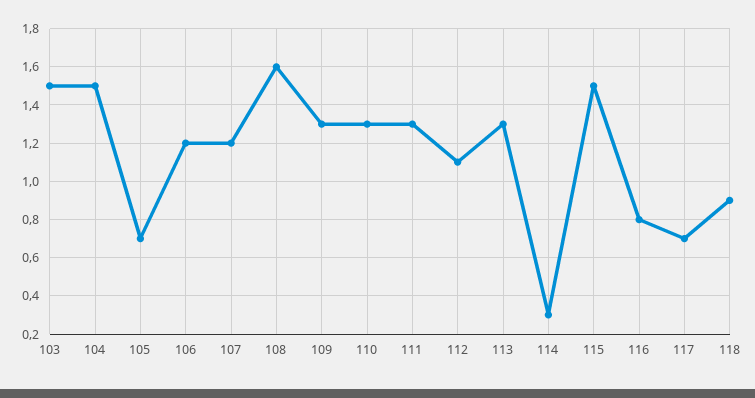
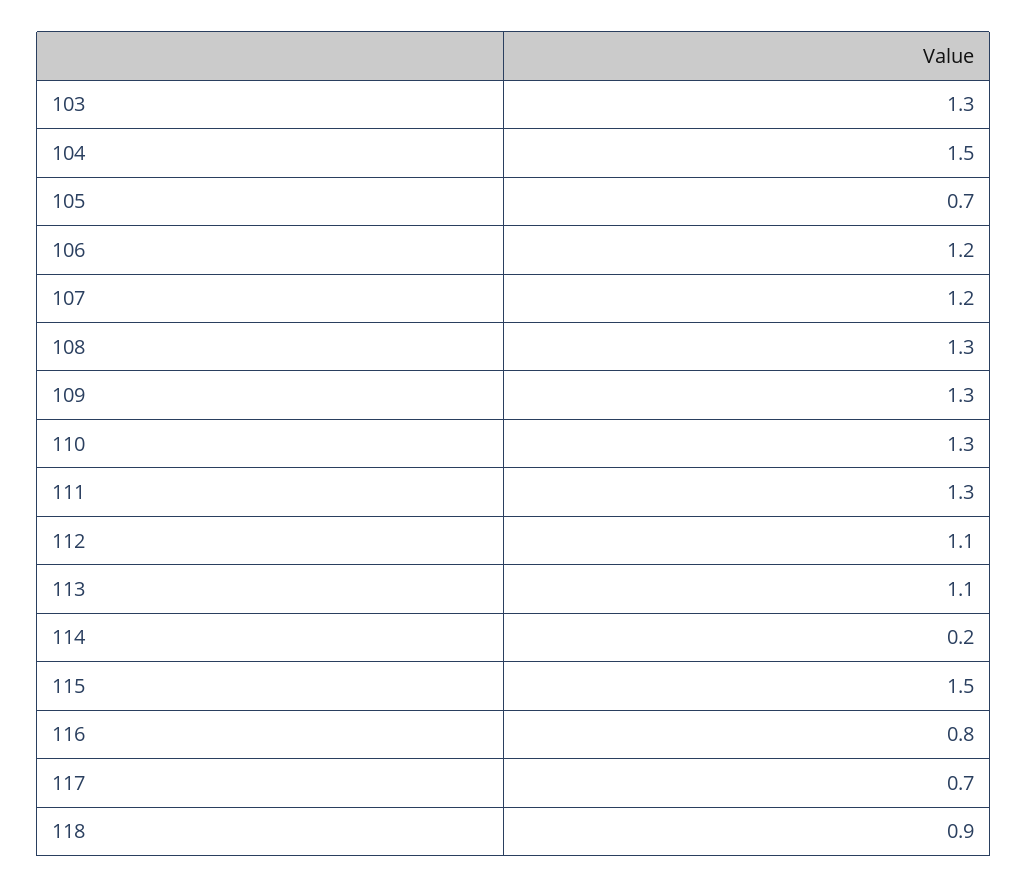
  {
-   "103": 1.5,
+   "103": 1.3,
    "104": 1.5,
    "105": 0.7,
    "106": 1.2,
    "107": 1.2,
-   "108": 1.6,
+   "108": 1.3,
    "109": 1.3,
    "110": 1.3,
    "111": 1.3,
    "112": 1.1,
-   "113": 1.3,
+   "113": 1.1,
-   "114": 0.3,
+   "114": 0.2,
    "115": 1.5,
    "116": 0.8,
    "117": 0.7,
    "118": 0.9
  }

